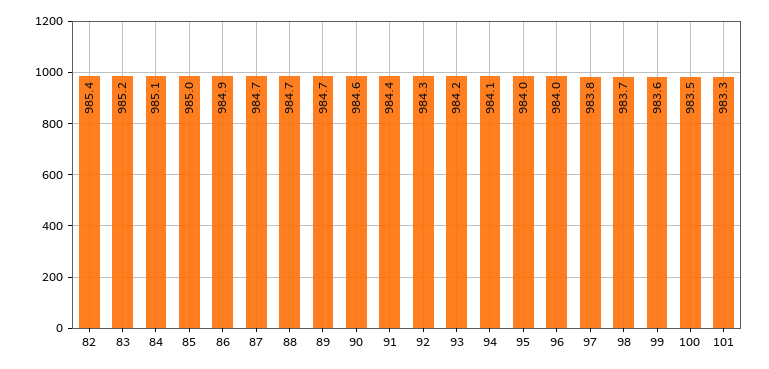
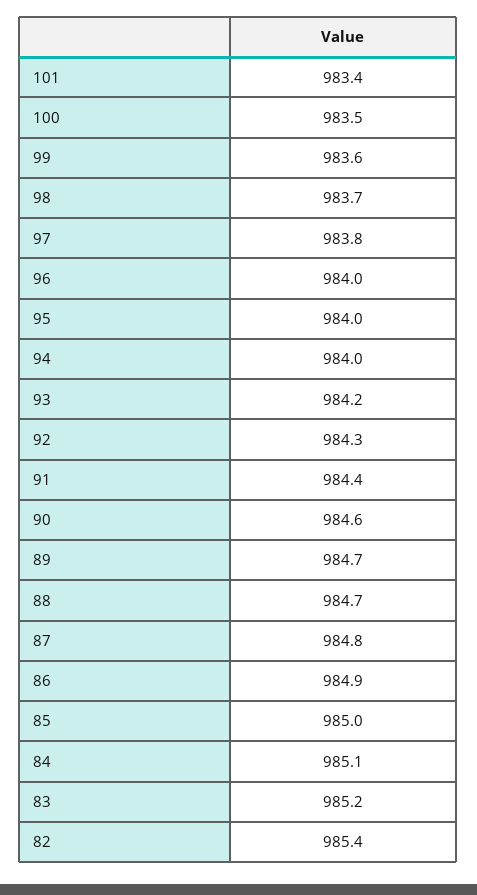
  {
    "82": 985.4,
    "83": 985.2,
    "84": 985.1,
    "85": 985,
    "86": 984.9,
-   "87": 984.7,
+   "87": 984.8,
    "88": 984.7,
    "89": 984.7,
    "90": 984.6,
    "91": 984.4,
    "92": 984.3,
    "93": 984.2,
-   "94": 984.1,
+   "94": 984,
    "95": 984,
    "96": 984,
    "97": 983.8,
    "98": 983.7,
    "99": 983.6,
    "100": 983.5,
-   "101": 983.3
+   "101": 983.4
  }

